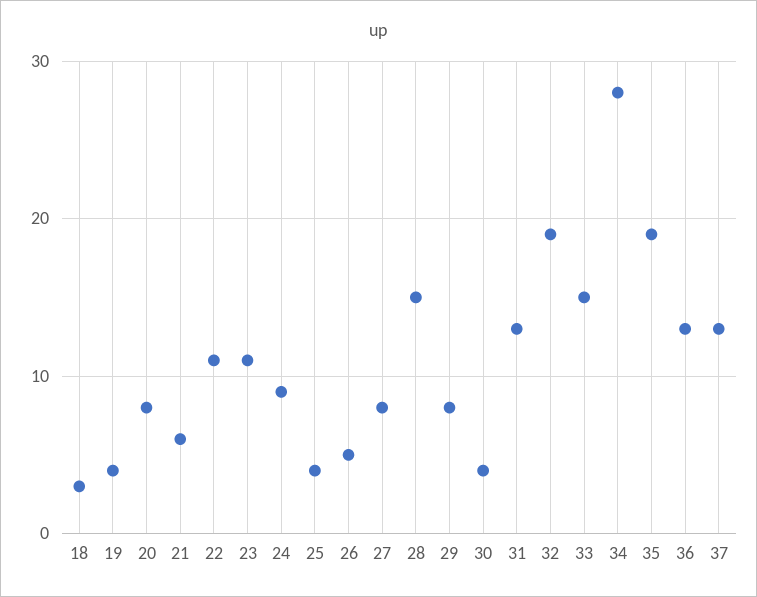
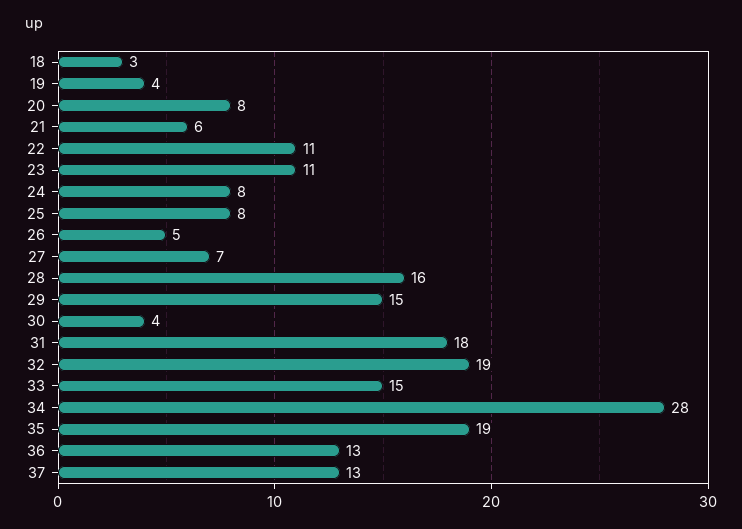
  {
    "18": 3,
    "19": 4,
    "20": 8,
    "21": 6,
    "22": 11,
    "23": 11,
-   "24": 9,
+   "24": 8,
-   "25": 4,
+   "25": 8,
    "26": 5,
-   "27": 8,
+   "27": 7,
-   "28": 15,
+   "28": 16,
-   "29": 8,
+   "29": 15,
    "30": 4,
-   "31": 13,
+   "31": 18,
    "32": 19,
    "33": 15,
    "34": 28,
    "35": 19,
    "36": 13,
    "37": 13
  }

